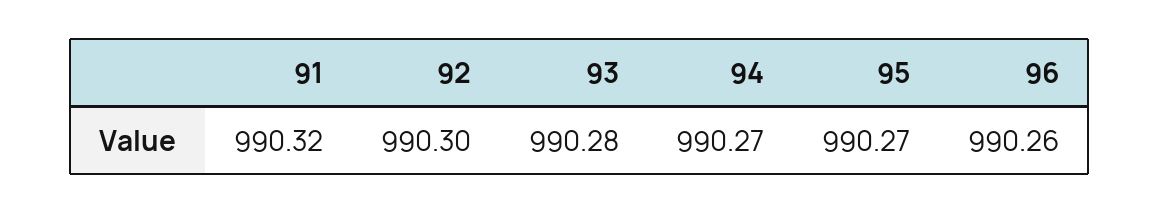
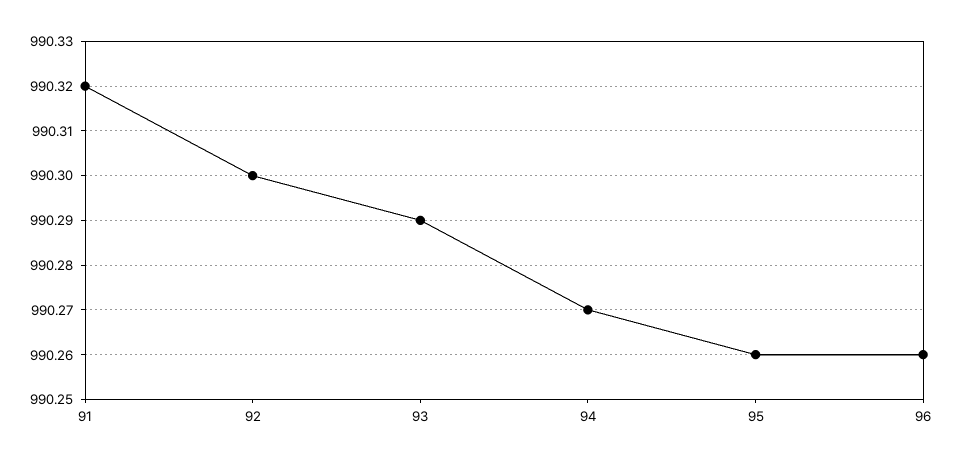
  {
    "91": 990.32,
    "92": 990.3,
-   "93": 990.28,
+   "93": 990.29,
    "94": 990.27,
-   "95": 990.27,
+   "95": 990.26,
    "96": 990.26
  }

